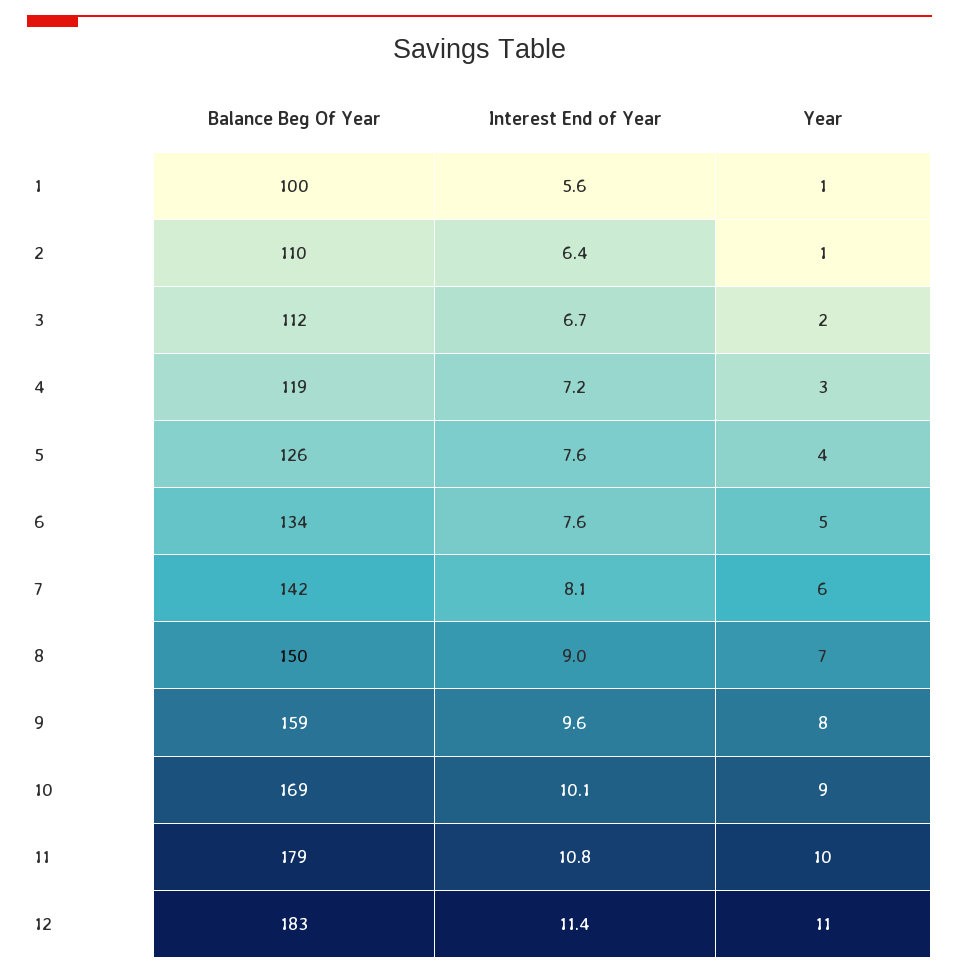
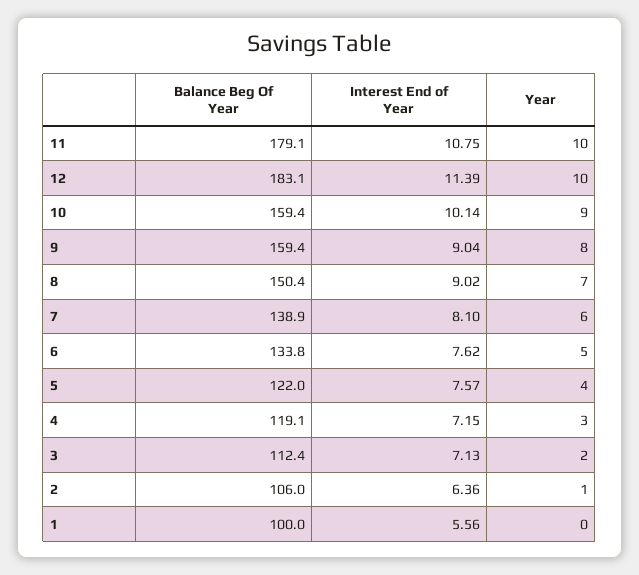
  {
    "Balance Beg Of Year": {
      "1": 100,
-     "2": 110,
+     "2": 106,
      "3": 112.4,
      "4": 119.1,
-     "5": 126,
+     "5": 122,
      "6": 133.8,
-     "7": 142,
+     "7": 138.9,
      "8": 150.4,
      "9": 159.4,
-     "10": 169,
+     "10": 159.4,
      "11": 179.1,
      "12": 183.1
    },
    "Interest End of Year": {
      "1": 5.56,
      "2": 6.36,
-     "3": 6.7,
+     "3": 7.13,
      "4": 7.15,
      "5": 7.57,
      "6": 7.62,
      "7": 8.1,
      "8": 9.02,
-     "9": 9.6,
+     "9": 9.04,
      "10": 10.14,
      "11": 10.75,
      "12": 11.39
    },
    "Year": {
-     "1": 1,
+     "1": 0,
      "2": 1,
      "3": 2,
      "4": 3,
      "5": 4,
      "6": 5,
      "7": 6,
      "8": 7,
      "9": 8,
      "10": 9,
      "11": 10,
-     "12": 11
+     "12": 10
    }
  }

